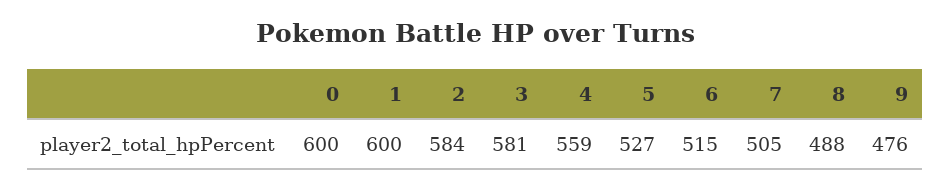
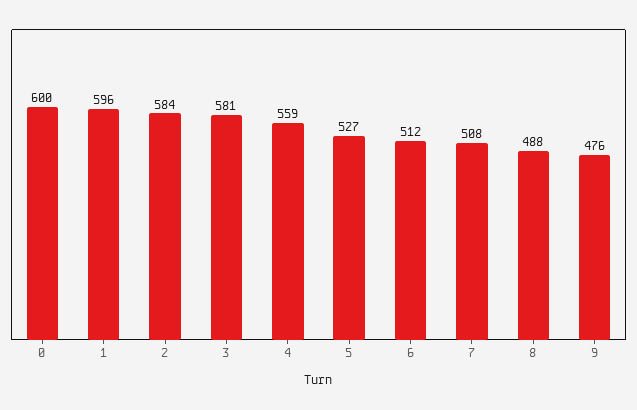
  {
    "0": 600,
-   "1": 600,
+   "1": 596,
    "2": 584,
    "3": 581,
    "4": 559,
    "5": 527,
-   "6": 515,
+   "6": 512,
-   "7": 505,
+   "7": 508,
    "8": 488,
    "9": 476
  }

